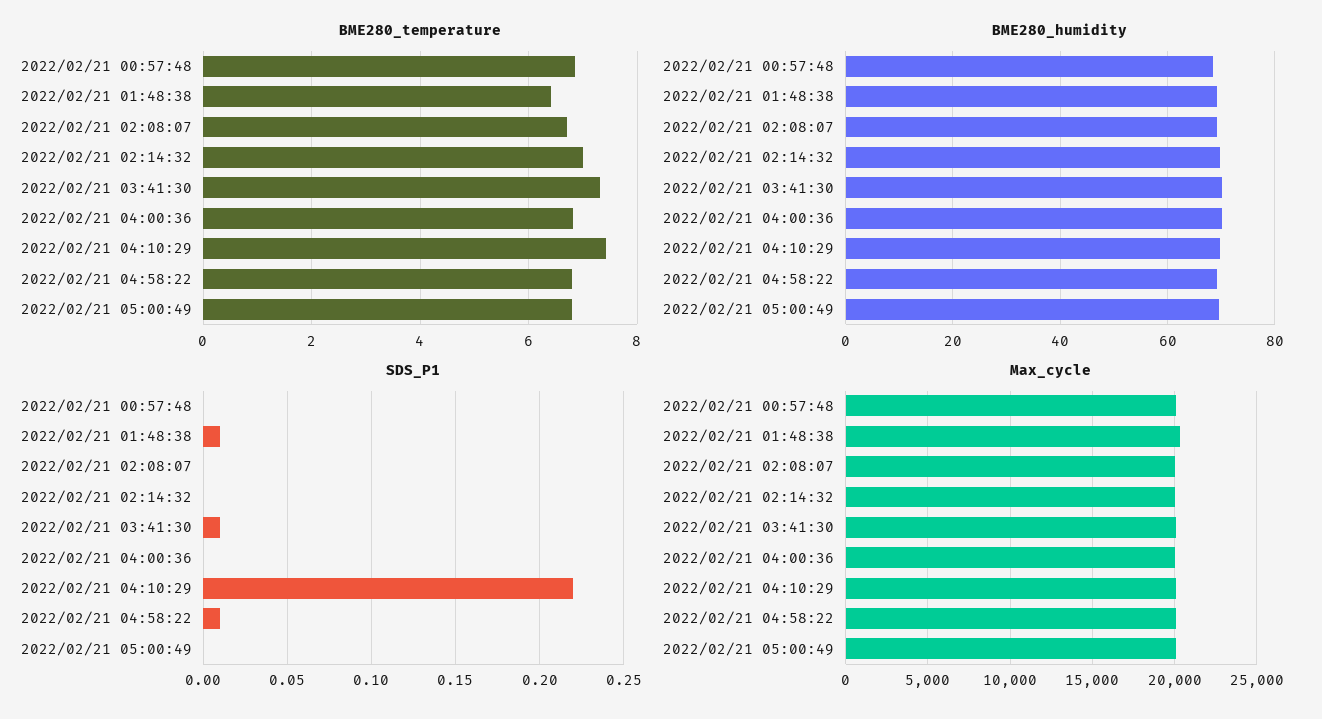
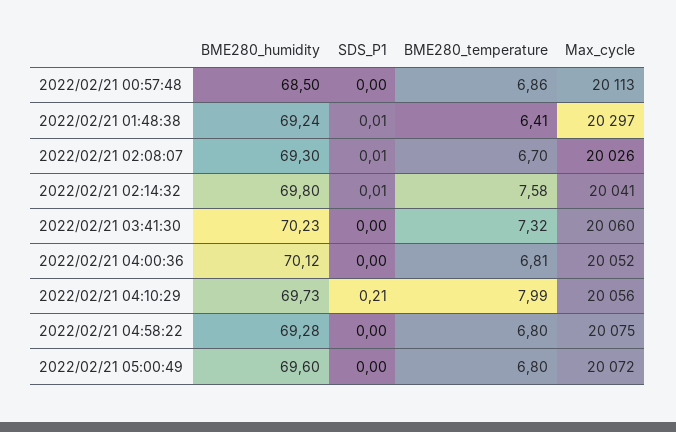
  {
    "BME280_temperature": {
      "2022/02/21 00:57:48": 6.86,
      "2022/02/21 01:48:38": 6.41,
      "2022/02/21 02:08:07": 6.7,
-     "2022/02/21 02:14:32": 7,
+     "2022/02/21 02:14:32": 7.58,
      "2022/02/21 03:41:30": 7.32,
      "2022/02/21 04:00:36": 6.81,
-     "2022/02/21 04:10:29": 7.4,
+     "2022/02/21 04:10:29": 7.99,
      "2022/02/21 04:58:22": 6.8,
      "2022/02/21 05:00:49": 6.8
    },
    "BME280_humidity": {
      "2022/02/21 00:57:48": 68.5,
      "2022/02/21 01:48:38": 69.24,
      "2022/02/21 02:08:07": 69.3,
      "2022/02/21 02:14:32": 69.8,
      "2022/02/21 03:41:30": 70.23,
      "2022/02/21 04:00:36": 70.12,
      "2022/02/21 04:10:29": 69.73,
      "2022/02/21 04:58:22": 69.28,
      "2022/02/21 05:00:49": 69.6
    },
    "SDS_P1": {
      "2022/02/21 00:57:48": 0,
      "2022/02/21 01:48:38": 0.01,
-     "2022/02/21 02:08:07": 0,
+     "2022/02/21 02:08:07": 0.01,
-     "2022/02/21 02:14:32": 0,
+     "2022/02/21 02:14:32": 0.01,
-     "2022/02/21 03:41:30": 0.01,
+     "2022/02/21 03:41:30": 0,
      "2022/02/21 04:00:36": 0,
-     "2022/02/21 04:10:29": 0.22,
+     "2022/02/21 04:10:29": 0.21,
-     "2022/02/21 04:58:22": 0.01,
+     "2022/02/21 04:58:22": 0,
      "2022/02/21 05:00:49": 0
    },
    "Max_cycle": {
      "2022/02/21 00:57:48": 20113,
      "2022/02/21 01:48:38": 20297,
      "2022/02/21 02:08:07": 20026,
      "2022/02/21 02:14:32": 20041,
      "2022/02/21 03:41:30": 20060,
      "2022/02/21 04:00:36": 20052,
      "2022/02/21 04:10:29": 20056,
      "2022/02/21 04:58:22": 20075,
      "2022/02/21 05:00:49": 20072
    }
  }

